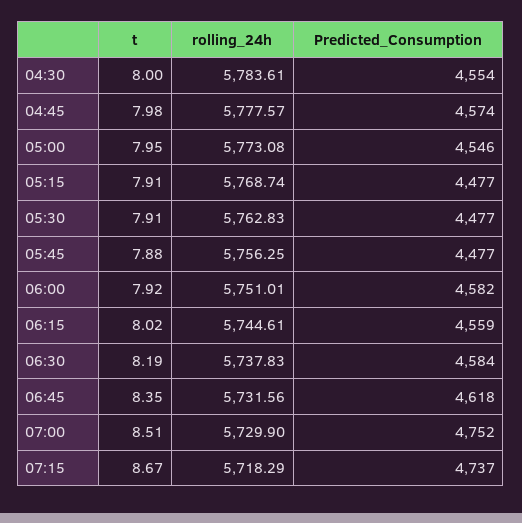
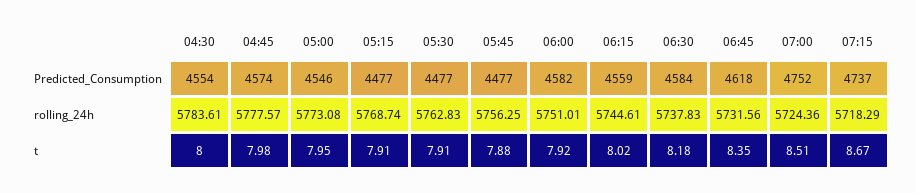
  {
    "t": {
      "04:30": 8,
      "04:45": 7.98,
      "05:00": 7.95,
      "05:15": 7.91,
      "05:30": 7.91,
      "05:45": 7.88,
      "06:00": 7.92,
      "06:15": 8.02,
-     "06:30": 8.19,
+     "06:30": 8.18,
      "06:45": 8.35,
      "07:00": 8.51,
      "07:15": 8.67
    },
    "rolling_24h": {
      "04:30": 5783.61,
      "04:45": 5777.57,
      "05:00": 5773.08,
      "05:15": 5768.74,
      "05:30": 5762.83,
      "05:45": 5756.25,
      "06:00": 5751.01,
      "06:15": 5744.61,
      "06:30": 5737.83,
      "06:45": 5731.56,
-     "07:00": 5729.9,
+     "07:00": 5724.36,
      "07:15": 5718.29
    },
    "Predicted_Consumption": {
      "04:30": 4554,
      "04:45": 4574,
      "05:00": 4546,
      "05:15": 4477,
      "05:30": 4477,
      "05:45": 4477,
      "06:00": 4582,
      "06:15": 4559,
      "06:30": 4584,
      "06:45": 4618,
      "07:00": 4752,
      "07:15": 4737
    }
  }

